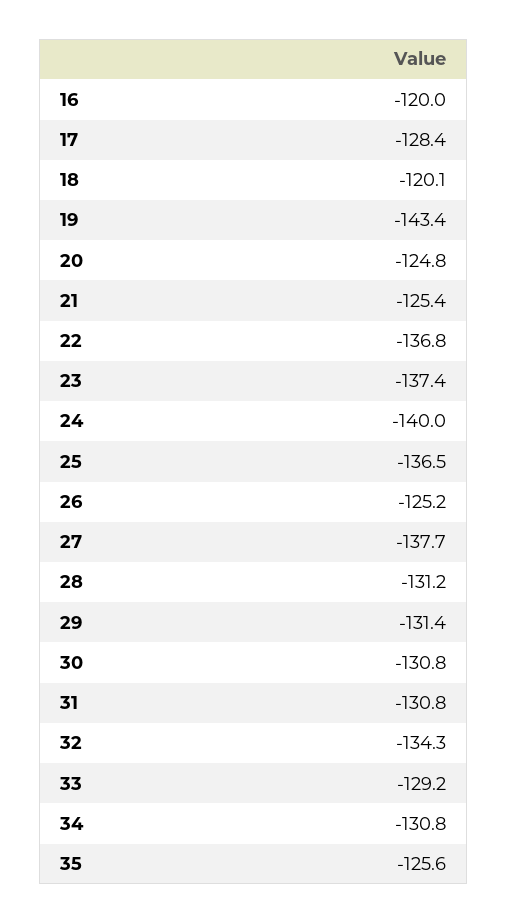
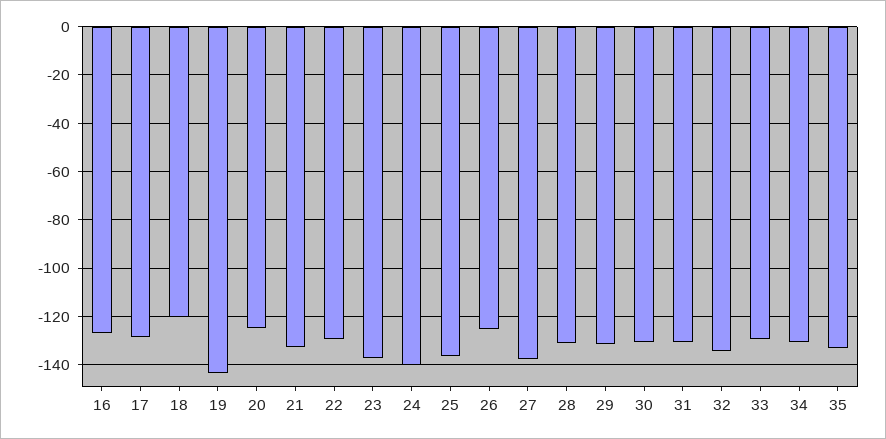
  {
-   "16": -120,
+   "16": -127.5,
    "17": -128.4,
    "18": -120.1,
    "19": -143.4,
    "20": -124.8,
-   "21": -125.4,
+   "21": -132.5,
-   "22": -136.8,
+   "22": -130,
    "23": -137.4,
    "24": -140,
    "25": -136.5,
    "26": -125.2,
    "27": -137.7,
    "28": -131.2,
    "29": -131.4,
    "30": -130.8,
    "31": -130.8,
    "32": -134.3,
    "33": -129.2,
    "34": -130.8,
-   "35": -125.6
+   "35": -132.5
  }

